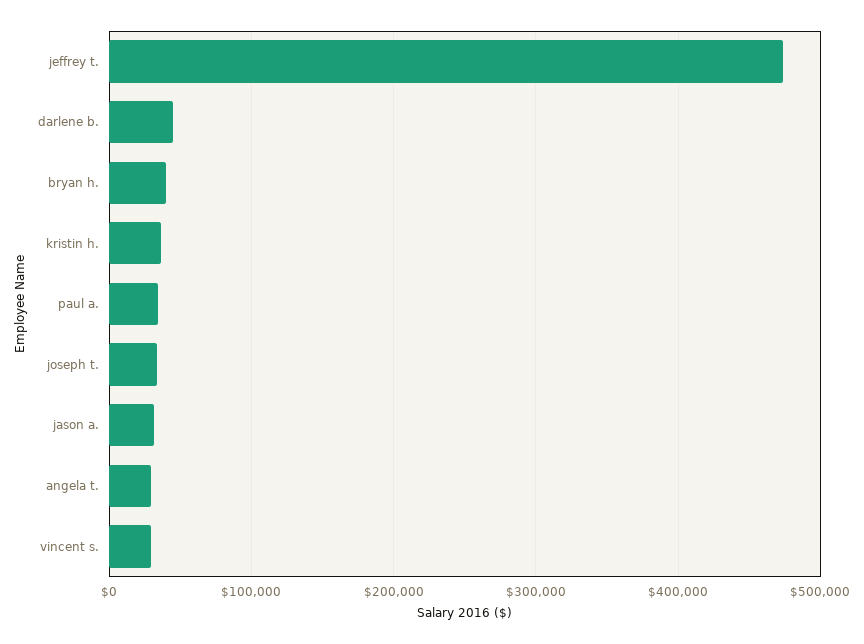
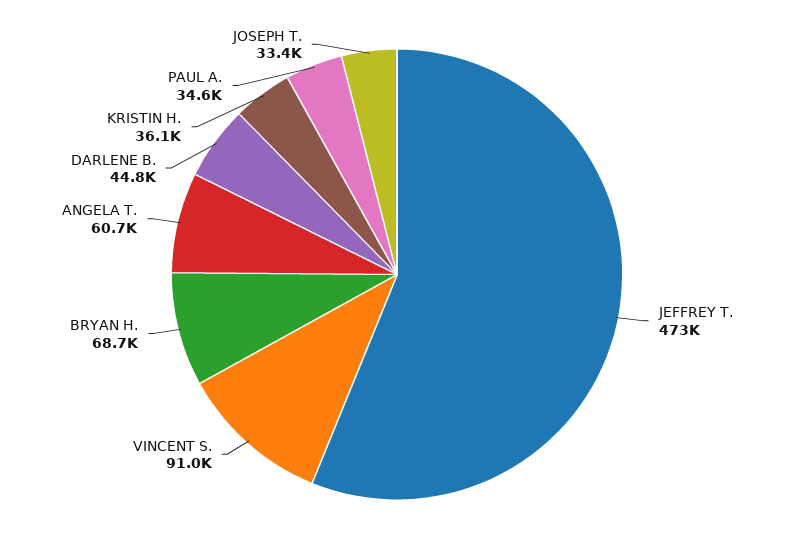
  {
    "jeffrey t.": 473000,
    "darlene b.": 44800,
-   "bryan h.": 40000,
+   "bryan h.": 68700,
    "kristin h.": 36100,
    "paul a.": 34600,
    "joseph t.": 33400,
-   "jason a.": 30000,
-   "angela t.": 30000,
+   "angela t.": 60700,
-   "vincent s.": 30000
+   "vincent s.": 91000
  }

